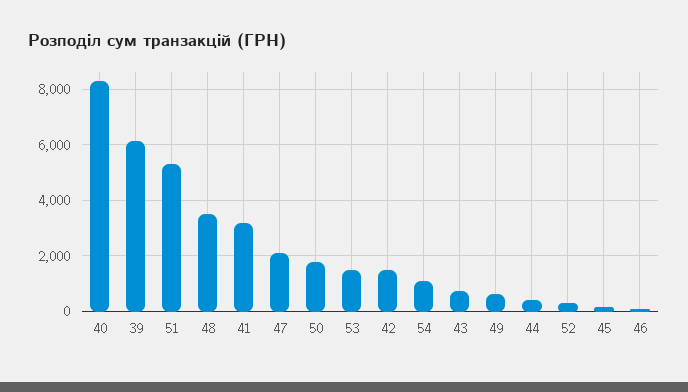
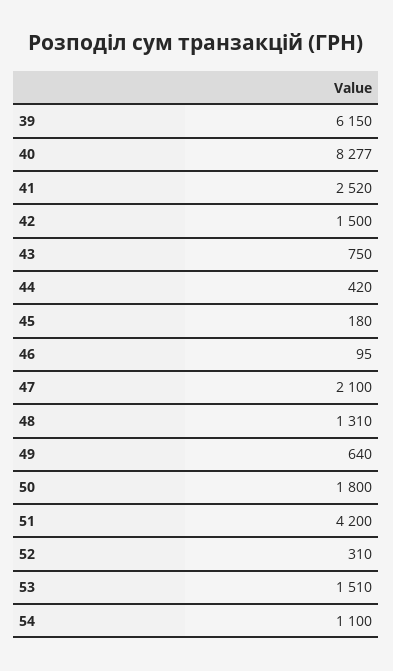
  {
    "40": 8277,
    "39": 6150,
-   "51": 5250,
+   "51": 4200,
-   "48": 3500,
+   "48": 1310,
-   "41": 3250,
+   "41": 2520,
    "47": 2100,
    "50": 1800,
    "53": 1510,
    "42": 1500,
    "54": 1100,
    "43": 750,
    "49": 640,
    "44": 420,
    "52": 310,
    "45": 180,
    "46": 95
  }

